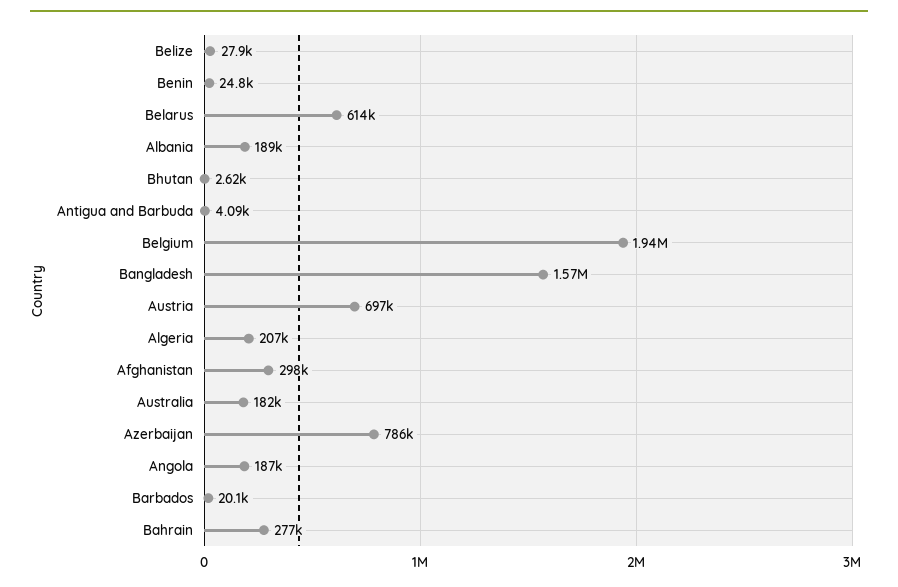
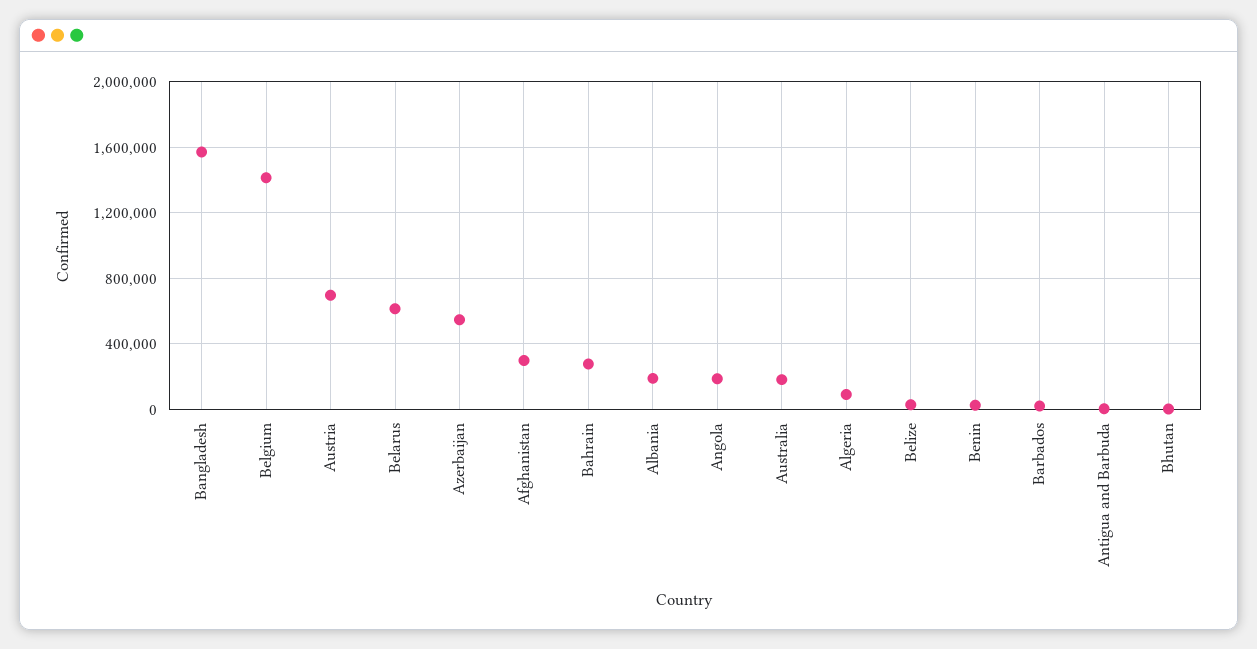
  {
    "Belize": 27900,
    "Benin": 24800,
    "Belarus": 614000,
    "Albania": 189000,
    "Bhutan": 2620,
    "Antigua and Barbuda": 4090,
-   "Belgium": 1940000,
+   "Belgium": 1400000,
    "Bangladesh": 1570000,
    "Austria": 697000,
-   "Algeria": 207000,
+   "Algeria": 100000,
    "Afghanistan": 298000,
    "Australia": 182000,
-   "Azerbaijan": 786000,
+   "Azerbaijan": 550000,
    "Angola": 187000,
    "Barbados": 20100,
    "Bahrain": 277000
  }

